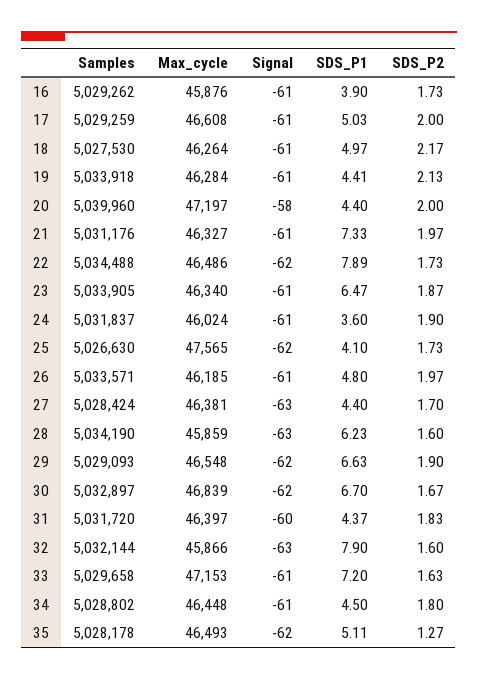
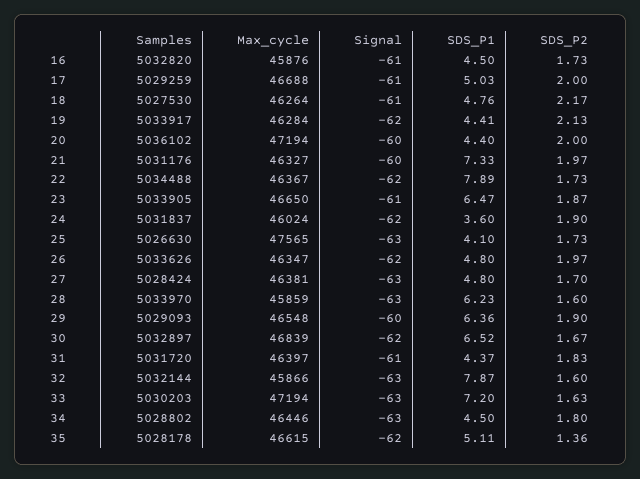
  {
    "Samples": {
-     "16": 5029262,
+     "16": 5032820,
      "17": 5029259,
      "18": 5027530,
-     "19": 5033918,
+     "19": 5033917,
-     "20": 5039960,
+     "20": 5036102,
      "21": 5031176,
      "22": 5034488,
      "23": 5033905,
      "24": 5031837,
      "25": 5026630,
-     "26": 5033571,
+     "26": 5033626,
      "27": 5028424,
-     "28": 5034190,
+     "28": 5033970,
      "29": 5029093,
      "30": 5032897,
      "31": 5031720,
      "32": 5032144,
-     "33": 5029658,
+     "33": 5030203,
      "34": 5028802,
      "35": 5028178
    },
    "Max_cycle": {
      "16": 45876,
-     "17": 46608,
+     "17": 46688,
      "18": 46264,
      "19": 46284,
-     "20": 47197,
+     "20": 47194,
      "21": 46327,
-     "22": 46486,
+     "22": 46367,
-     "23": 46340,
+     "23": 46650,
      "24": 46024,
      "25": 47565,
-     "26": 46185,
+     "26": 46347,
      "27": 46381,
      "28": 45859,
      "29": 46548,
      "30": 46839,
      "31": 46397,
      "32": 45866,
-     "33": 47153,
+     "33": 47194,
-     "34": 46448,
+     "34": 46446,
-     "35": 46493
+     "35": 46615
    },
    "Signal": {
      "16": -61,
      "17": -61,
      "18": -61,
-     "19": -61,
+     "19": -62,
-     "20": -58,
+     "20": -60,
-     "21": -61,
+     "21": -60,
      "22": -62,
      "23": -61,
-     "24": -61,
+     "24": -62,
-     "25": -62,
+     "25": -63,
-     "26": -61,
+     "26": -62,
      "27": -63,
      "28": -63,
-     "29": -62,
+     "29": -60,
      "30": -62,
-     "31": -60,
+     "31": -61,
      "32": -63,
-     "33": -61,
+     "33": -63,
-     "34": -61,
+     "34": -63,
      "35": -62
    },
    "SDS_P1": {
-     "16": 3.9,
+     "16": 4.5,
      "17": 5.03,
-     "18": 4.97,
+     "18": 4.76,
      "19": 4.41,
      "20": 4.4,
      "21": 7.33,
      "22": 7.89,
      "23": 6.47,
      "24": 3.6,
      "25": 4.1,
      "26": 4.8,
-     "27": 4.4,
+     "27": 4.8,
      "28": 6.23,
-     "29": 6.63,
+     "29": 6.36,
-     "30": 6.7,
+     "30": 6.52,
      "31": 4.37,
-     "32": 7.9,
+     "32": 7.87,
      "33": 7.2,
      "34": 4.5,
      "35": 5.11
    },
    "SDS_P2": {
      "16": 1.73,
      "17": 2,
      "18": 2.17,
      "19": 2.13,
      "20": 2,
      "21": 1.97,
      "22": 1.73,
      "23": 1.87,
      "24": 1.9,
      "25": 1.73,
      "26": 1.97,
      "27": 1.7,
      "28": 1.6,
      "29": 1.9,
      "30": 1.67,
      "31": 1.83,
      "32": 1.6,
      "33": 1.63,
      "34": 1.8,
-     "35": 1.27
+     "35": 1.36
    }
  }

